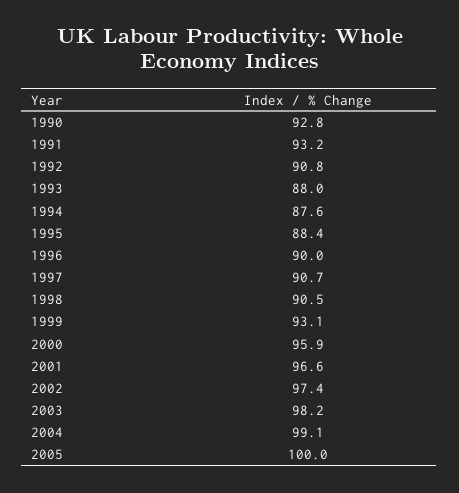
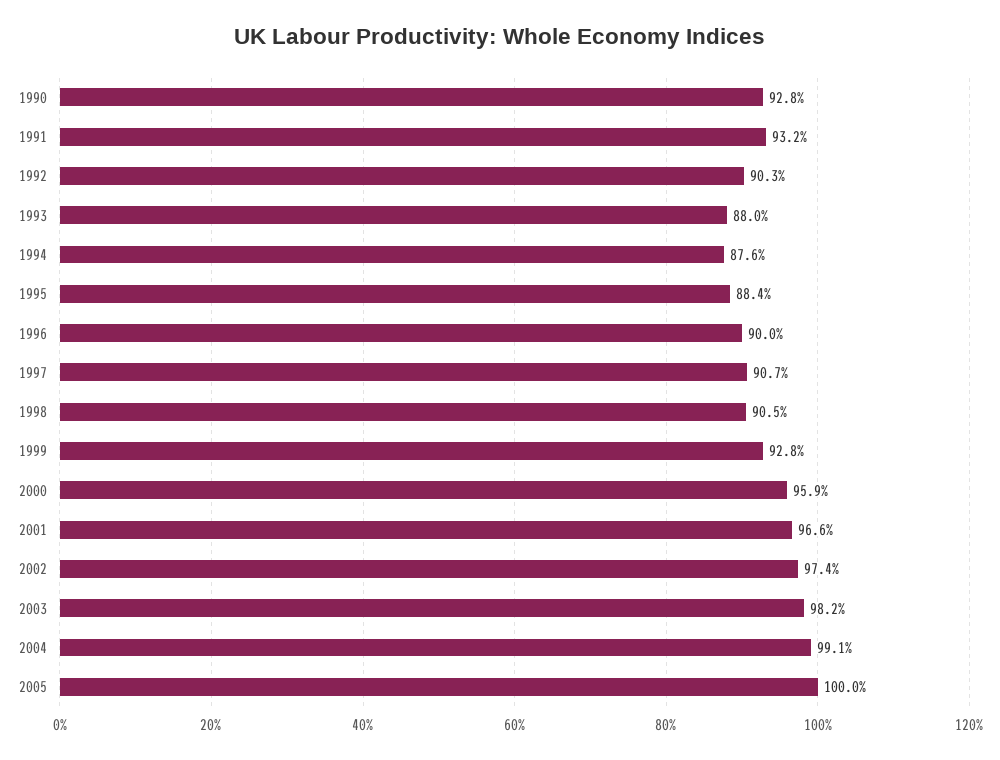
  {
    "1990": 92.8,
    "1991": 93.2,
-   "1992": 90.8,
+   "1992": 90.3,
    "1993": 88,
    "1994": 87.6,
    "1995": 88.4,
    "1996": 90,
    "1997": 90.7,
    "1998": 90.5,
-   "1999": 93.1,
+   "1999": 92.8,
    "2000": 95.9,
    "2001": 96.6,
    "2002": 97.4,
    "2003": 98.2,
    "2004": 99.1,
    "2005": 100
  }

